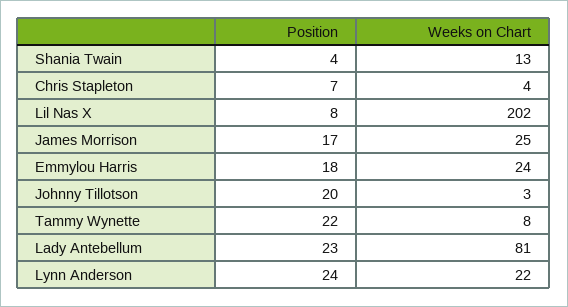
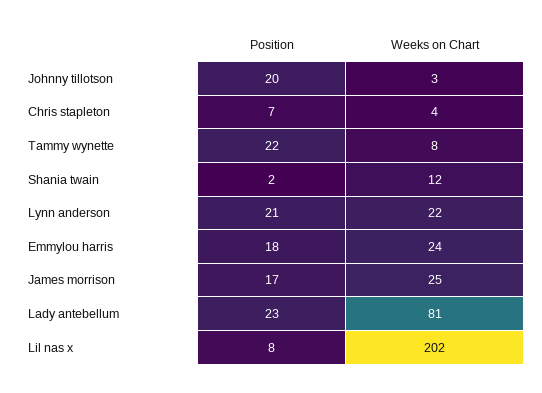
  {
    "Position": {
-     "Shania Twain": 4,
+     "Shania Twain": 2,
      "Chris Stapleton": 7,
      "Lil Nas X": 8,
      "James Morrison": 17,
      "Emmylou Harris": 18,
      "Johnny Tillotson": 20,
      "Tammy Wynette": 22,
      "Lady Antebellum": 23,
-     "Lynn Anderson": 24
+     "Lynn Anderson": 21
    },
    "Weeks on Chart": {
-     "Shania Twain": 13,
+     "Shania Twain": 12,
      "Chris Stapleton": 4,
      "Lil Nas X": 202,
      "James Morrison": 25,
      "Emmylou Harris": 24,
      "Johnny Tillotson": 3,
      "Tammy Wynette": 8,
      "Lady Antebellum": 81,
      "Lynn Anderson": 22
    }
  }

